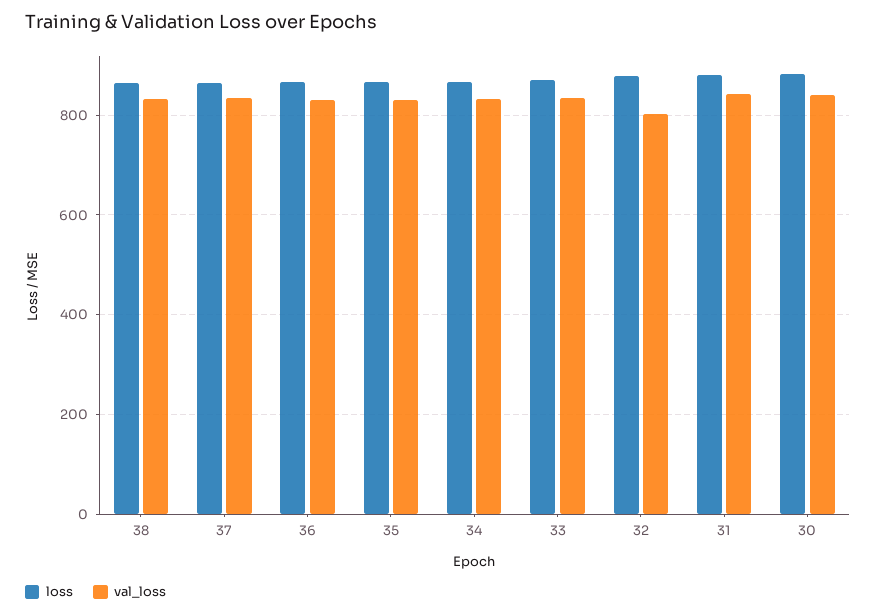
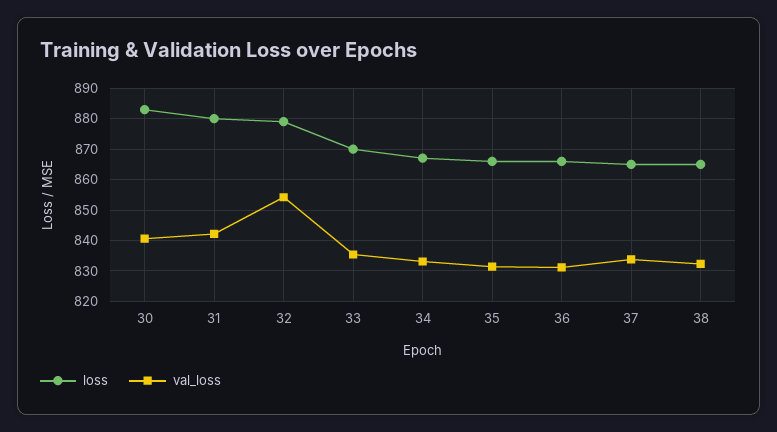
  {
    "loss": {
      "38": 866,
      "37": 866,
      "36": 866,
      "35": 866,
      "34": 868,
      "33": 870,
      "32": 880,
      "31": 880,
      "30": 884
    },
    "val_loss": {
      "38": 832,
      "37": 834,
      "36": 832,
      "35": 832,
      "34": 834,
      "33": 836,
-     "32": 800,
+     "32": 854,
      "31": 842,
      "30": 840
    }
  }

